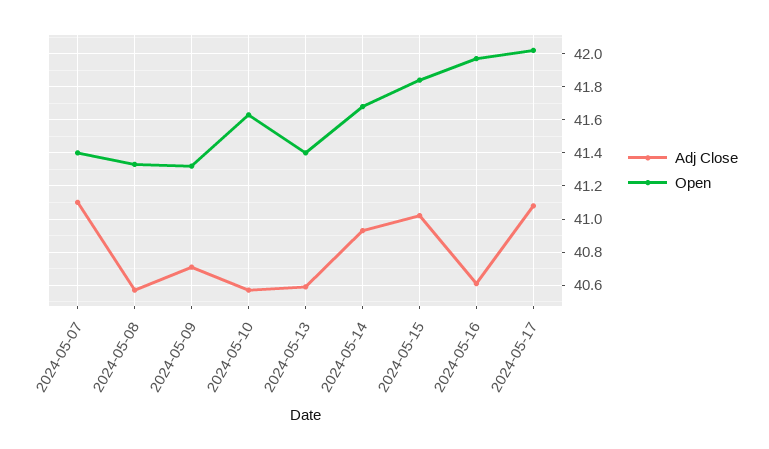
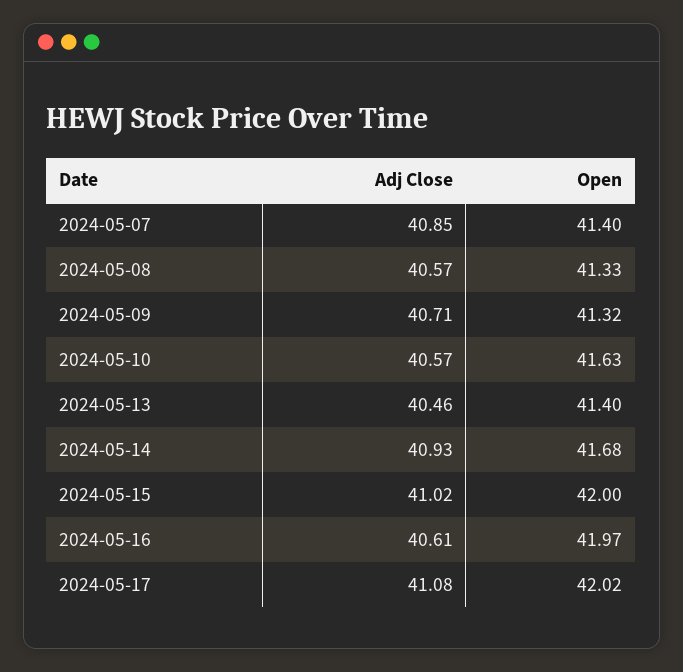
  {
    "Adj Close": {
-     "2024-05-07": 41.1,
+     "2024-05-07": 40.85,
      "2024-05-08": 40.57,
      "2024-05-09": 40.71,
      "2024-05-10": 40.57,
-     "2024-05-13": 40.6,
+     "2024-05-13": 40.46,
      "2024-05-14": 40.93,
      "2024-05-15": 41.02,
      "2024-05-16": 40.61,
      "2024-05-17": 41.08
    },
    "Open": {
      "2024-05-07": 41.4,
      "2024-05-08": 41.33,
      "2024-05-09": 41.32,
      "2024-05-10": 41.63,
      "2024-05-13": 41.4,
      "2024-05-14": 41.68,
-     "2024-05-15": 41.85,
+     "2024-05-15": 42,
      "2024-05-16": 41.97,
      "2024-05-17": 42.02
    }
  }

